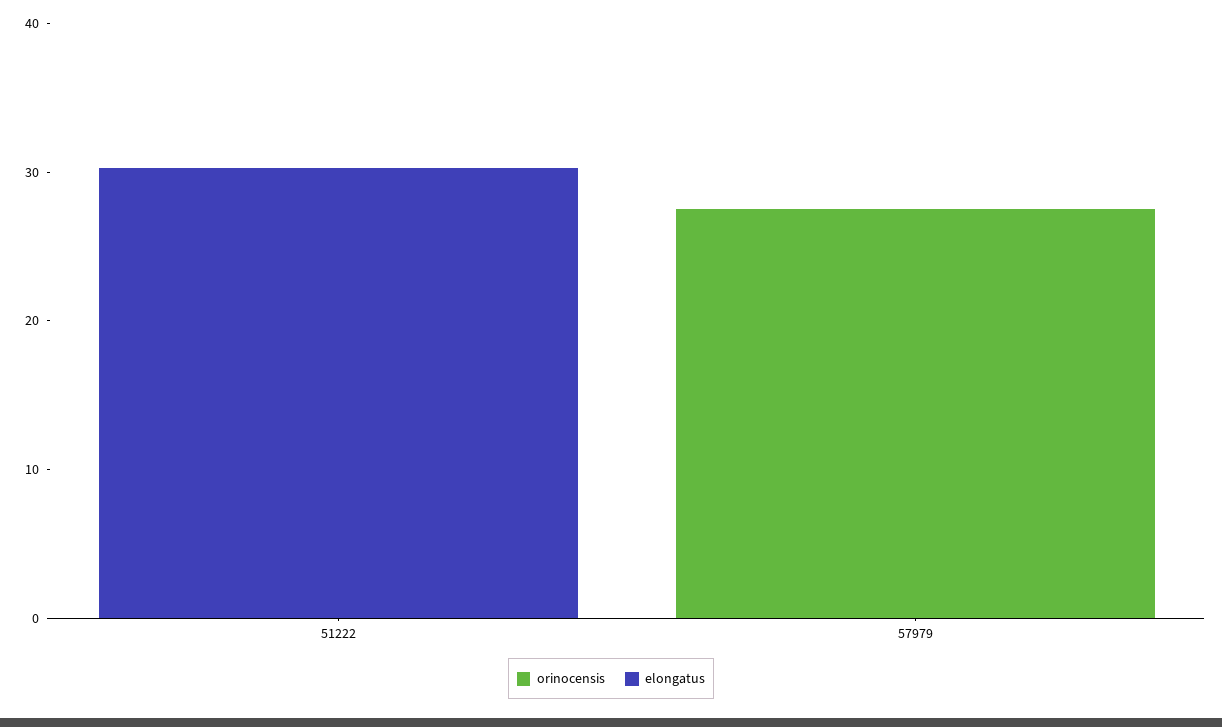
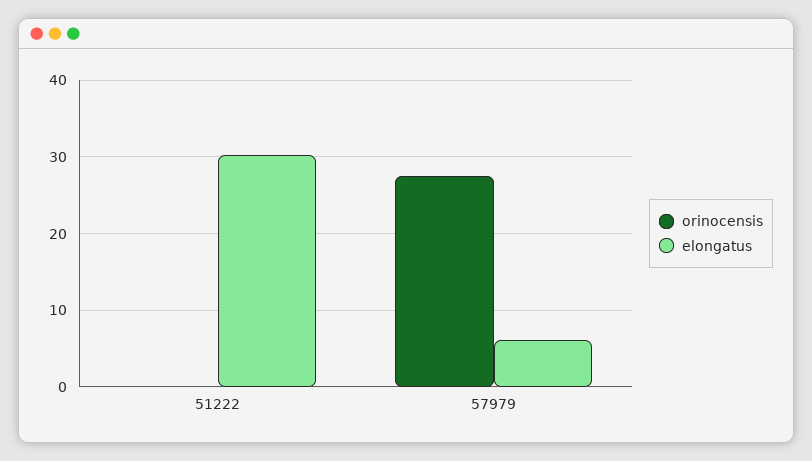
  {
    "orinocensis": {
      "51222": 0,
      "57979": 28
    },
    "elongatus": {
      "51222": 30,
-     "57979": 0
+     "57979": 6
    }
  }

